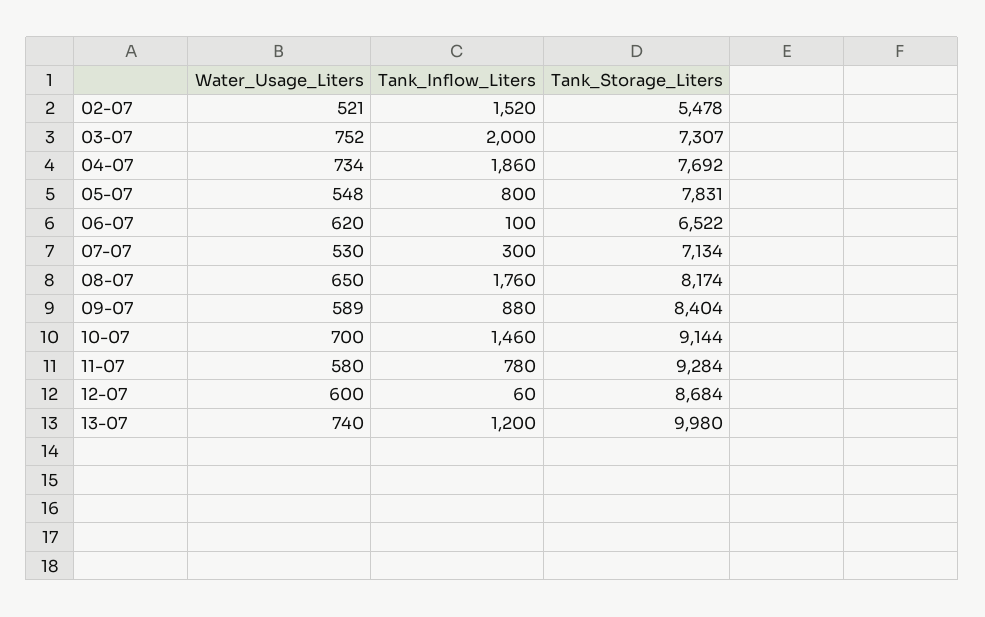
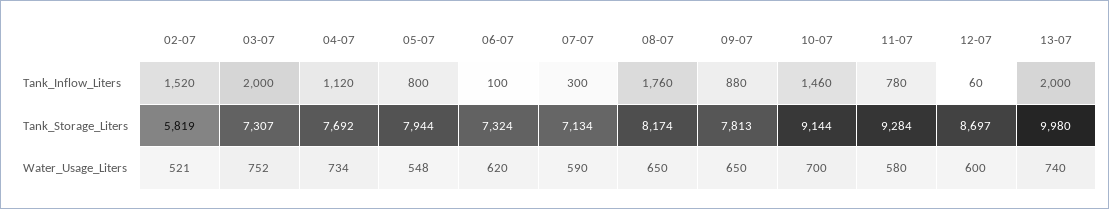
  {
    "Water_Usage_Liters": {
      "02-07": 521,
      "03-07": 752,
      "04-07": 734,
      "05-07": 548,
      "06-07": 620,
-     "07-07": 530,
+     "07-07": 590,
      "08-07": 650,
-     "09-07": 589,
+     "09-07": 650,
      "10-07": 700,
      "11-07": 580,
      "12-07": 600,
      "13-07": 740
    },
    "Tank_Inflow_Liters": {
      "02-07": 1520,
      "03-07": 2000,
-     "04-07": 1860,
+     "04-07": 1120,
      "05-07": 800,
      "06-07": 100,
      "07-07": 300,
      "08-07": 1760,
      "09-07": 880,
      "10-07": 1460,
      "11-07": 780,
      "12-07": 60,
-     "13-07": 1200
+     "13-07": 2000
    },
    "Tank_Storage_Liters": {
-     "02-07": 5478,
+     "02-07": 5819,
      "03-07": 7307,
      "04-07": 7692,
-     "05-07": 7831,
+     "05-07": 7944,
-     "06-07": 6522,
+     "06-07": 7324,
      "07-07": 7134,
      "08-07": 8174,
-     "09-07": 8404,
+     "09-07": 7813,
      "10-07": 9144,
      "11-07": 9284,
-     "12-07": 8684,
+     "12-07": 8697,
      "13-07": 9980
    }
  }

